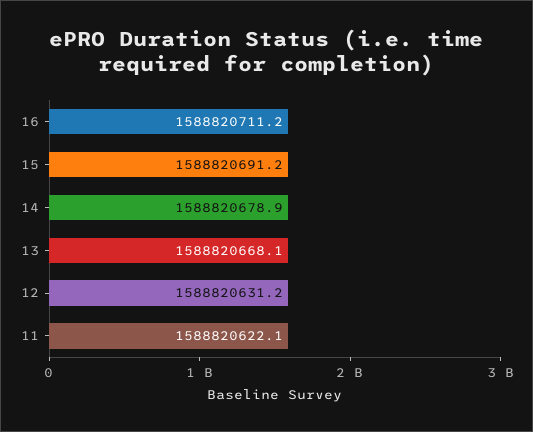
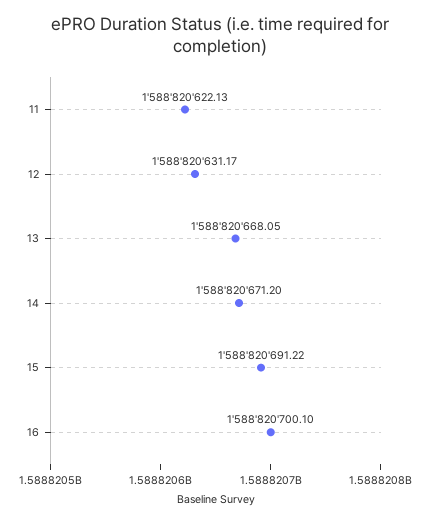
  {
-   "16": 1588820711.2,
+   "16": 1588820700.1,
    "15": 1588820691.22,
-   "14": 1588820678.9,
+   "14": 1588820671.2,
    "13": 1588820668.05,
    "12": 1588820631.17,
    "11": 1588820622.13
  }

